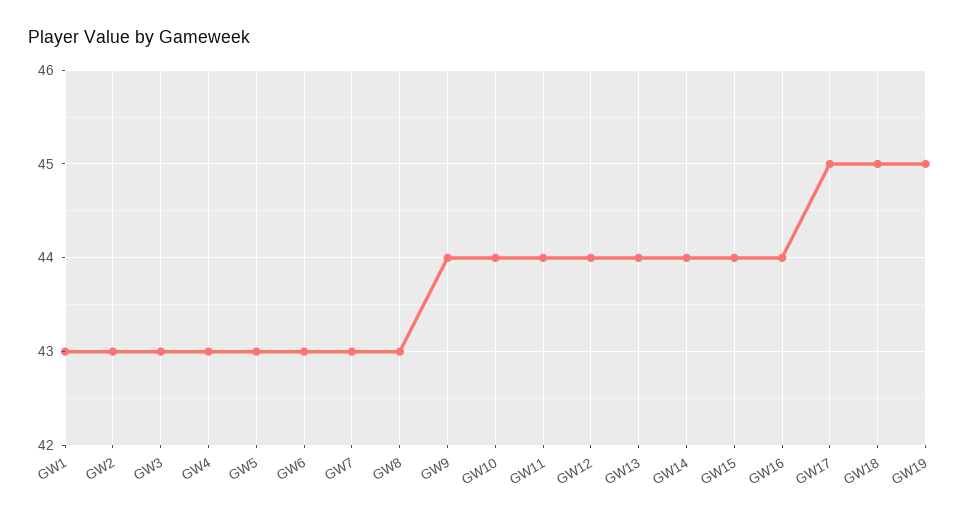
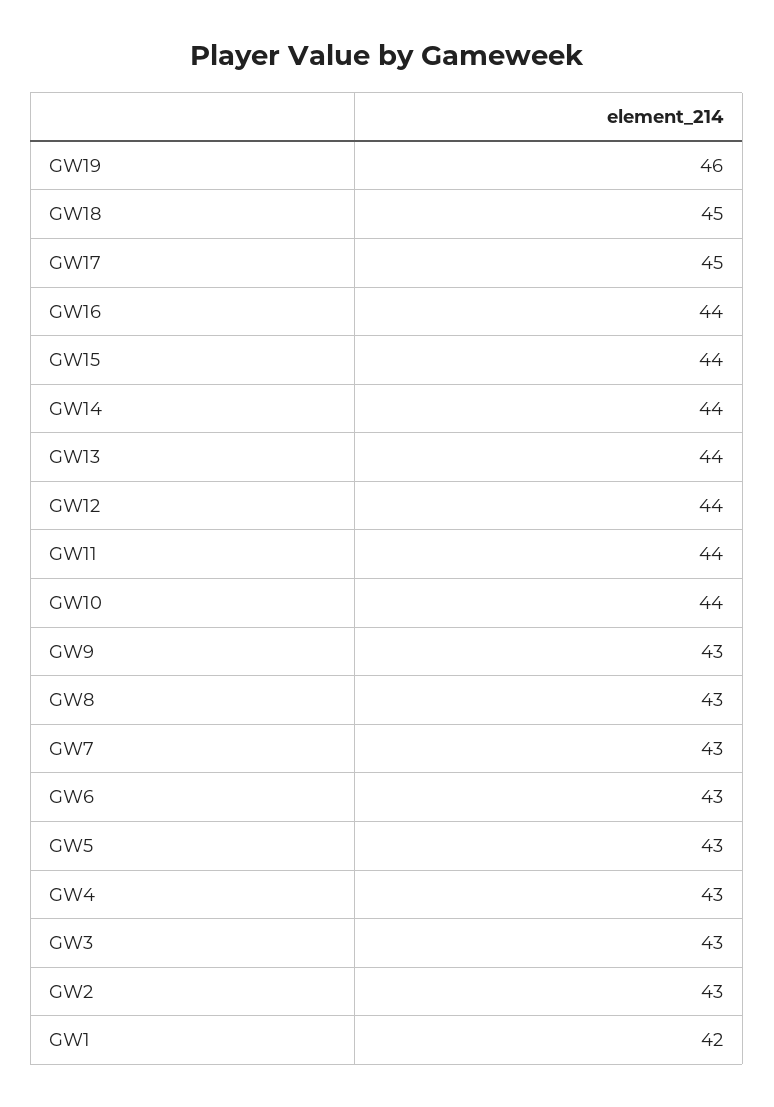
  {
-   "GW1": 43,
+   "GW1": 42,
    "GW2": 43,
    "GW3": 43,
    "GW4": 43,
    "GW5": 43,
    "GW6": 43,
    "GW7": 43,
    "GW8": 43,
-   "GW9": 44,
+   "GW9": 43,
    "GW10": 44,
    "GW11": 44,
    "GW12": 44,
    "GW13": 44,
    "GW14": 44,
    "GW15": 44,
    "GW16": 44,
    "GW17": 45,
    "GW18": 45,
-   "GW19": 45
+   "GW19": 46
  }

